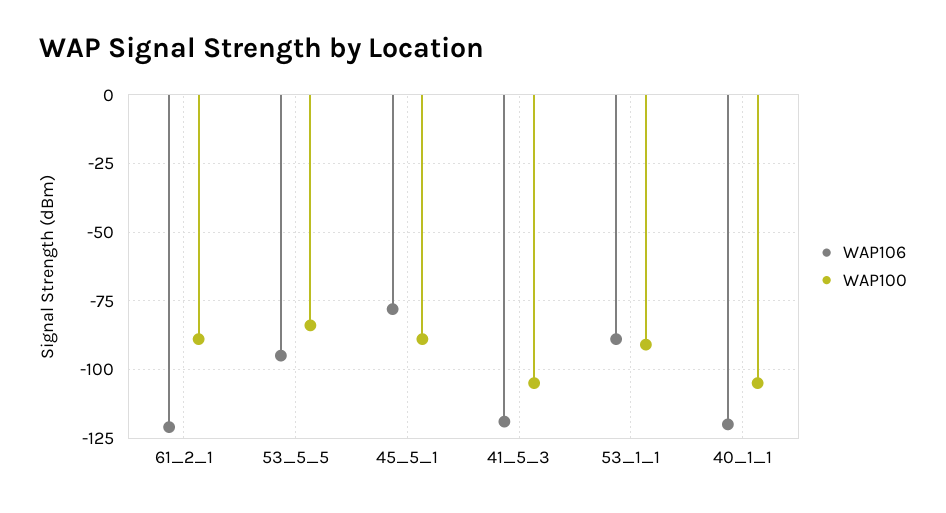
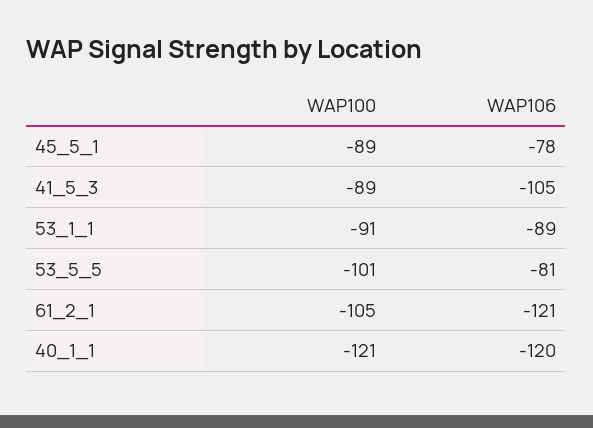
  {
    "WAP106": {
      "61_2_1": -121,
-     "53_5_5": -95,
+     "53_5_5": -81,
      "45_5_1": -78,
-     "41_5_3": -120,
+     "41_5_3": -105,
      "53_1_1": -89,
      "40_1_1": -120
    },
    "WAP100": {
-     "61_2_1": -90,
+     "61_2_1": -105,
-     "53_5_5": -85,
+     "53_5_5": -101,
      "45_5_1": -89,
-     "41_5_3": -105,
+     "41_5_3": -89,
      "53_1_1": -91,
-     "40_1_1": -105
+     "40_1_1": -121
    }
  }

